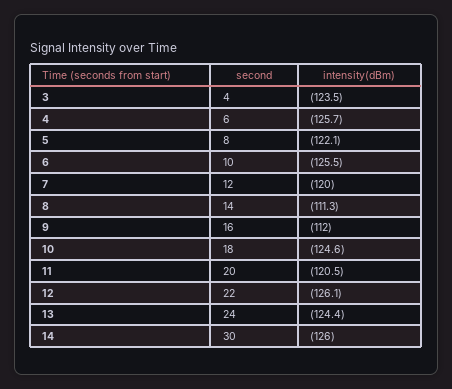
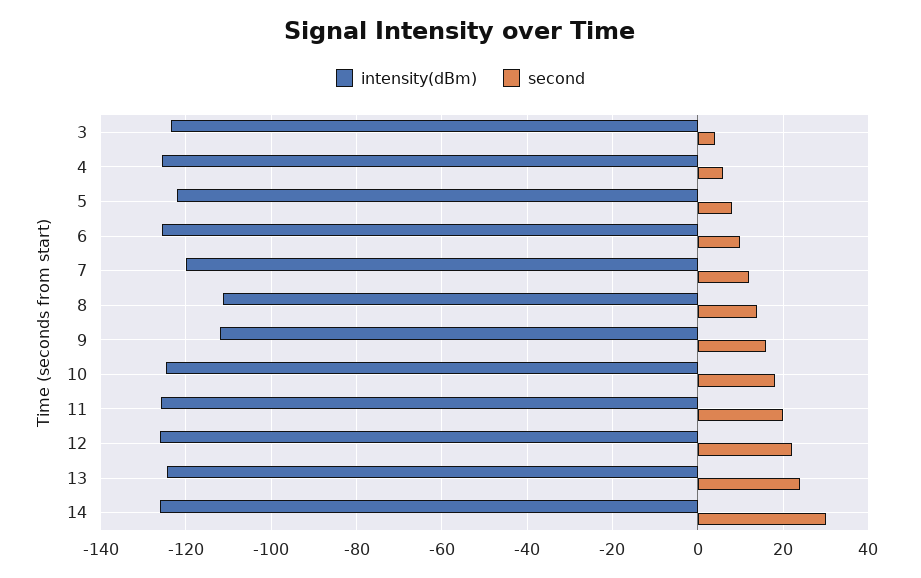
  {
    "second": {
      "3": 4,
      "4": 6,
      "5": 8,
      "6": 10,
      "7": 12,
      "8": 14,
      "9": 16,
      "10": 18,
      "11": 20,
      "12": 22,
      "13": 24,
      "14": 30
    },
    "intensity(dBm)": {
      "3": -123.5,
      "4": -125.7,
      "5": -122.1,
      "6": -125.5,
      "7": -120,
      "8": -111.3,
      "9": -112,
      "10": -124.6,
-     "11": -120.5,
+     "11": -126,
      "12": -126.1,
      "13": -124.4,
      "14": -126
    }
  }

